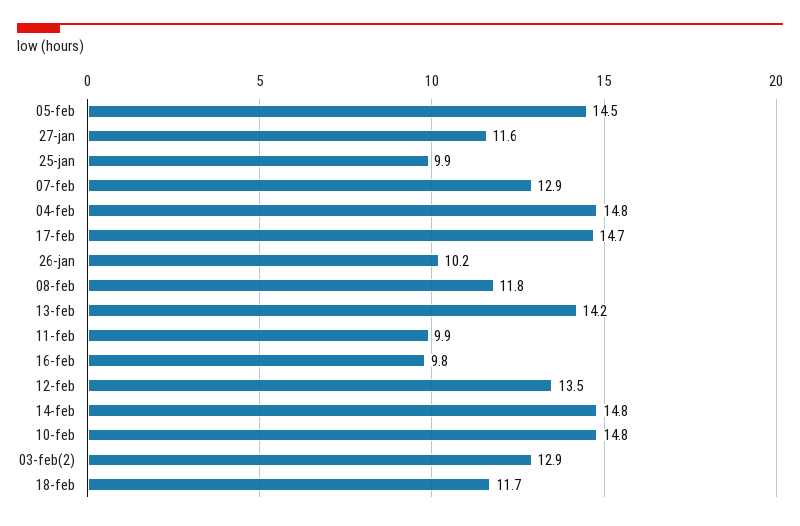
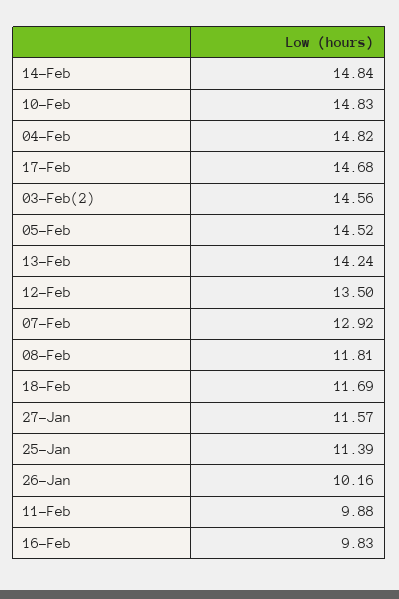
  {
    "05-feb": 14.52,
    "27-jan": 11.57,
-   "25-jan": 9.9,
+   "25-jan": 11.39,
    "07-feb": 12.92,
    "04-feb": 14.82,
    "17-feb": 14.68,
    "26-jan": 10.16,
    "08-feb": 11.81,
    "13-feb": 14.24,
    "11-feb": 9.88,
    "16-feb": 9.83,
    "12-feb": 13.5,
    "14-feb": 14.84,
    "10-feb": 14.83,
-   "03-feb(2)": 12.9,
+   "03-feb(2)": 14.56,
    "18-feb": 11.69
  }

